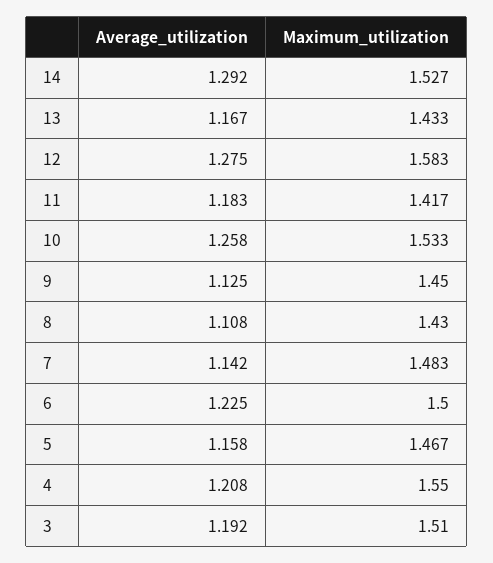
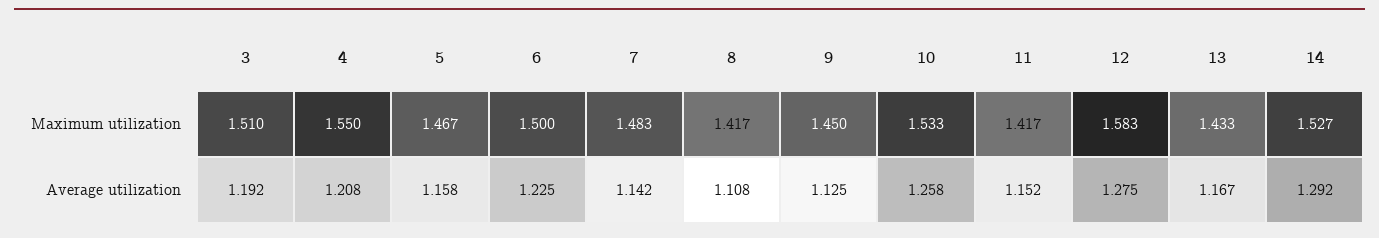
  {
    "Average_utilization": {
      "14": 1.292,
      "13": 1.167,
      "12": 1.275,
-     "11": 1.183,
+     "11": 1.152,
      "10": 1.258,
      "9": 1.125,
      "8": 1.108,
      "7": 1.142,
      "6": 1.225,
      "5": 1.158,
      "4": 1.208,
      "3": 1.192
    },
    "Maximum_utilization": {
      "14": 1.527,
      "13": 1.433,
      "12": 1.583,
      "11": 1.417,
      "10": 1.533,
      "9": 1.45,
-     "8": 1.43,
+     "8": 1.417,
      "7": 1.483,
      "6": 1.5,
      "5": 1.467,
      "4": 1.55,
      "3": 1.51
    }
  }

